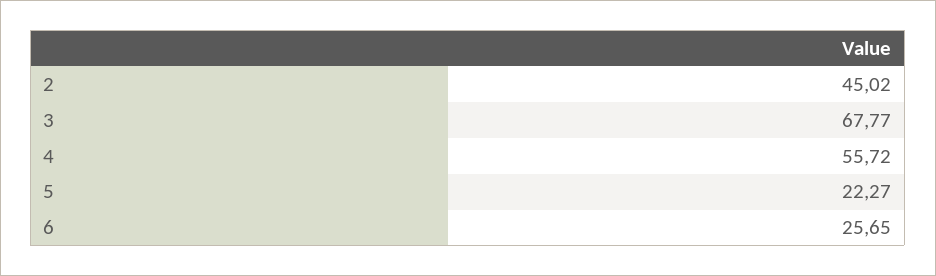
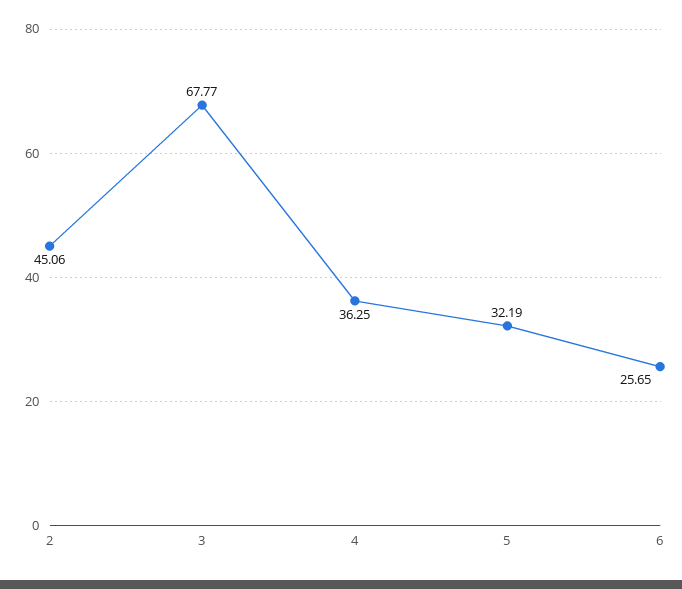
  {
-   "2": 45.02,
+   "2": 45.06,
    "3": 67.77,
-   "4": 55.72,
+   "4": 36.25,
-   "5": 22.27,
+   "5": 32.19,
    "6": 25.65
  }

